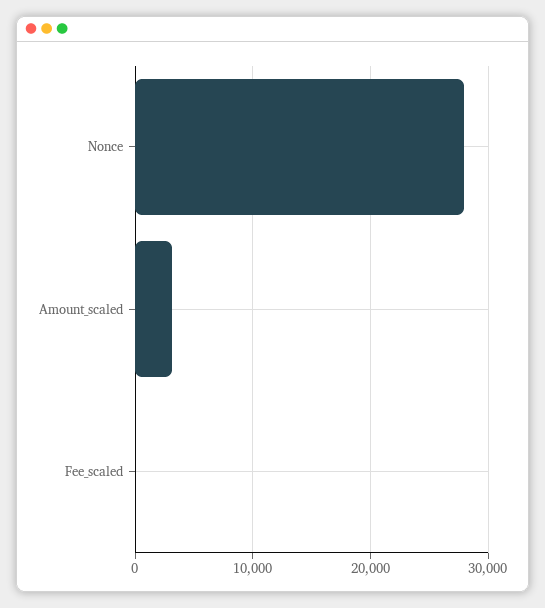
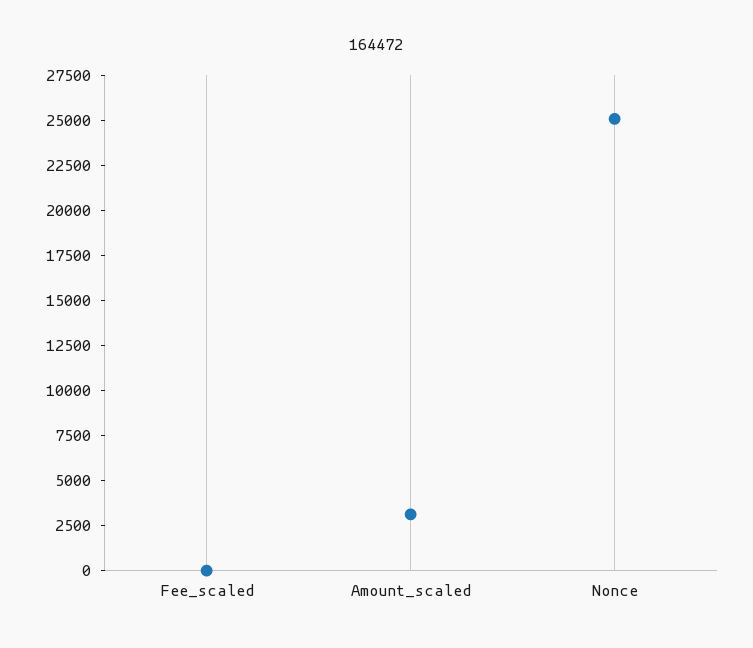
  {
-   "Nonce": 28000,
+   "Nonce": 25000,
    "Amount_scaled": 3000,
    "Fee_scaled": 0
  }

